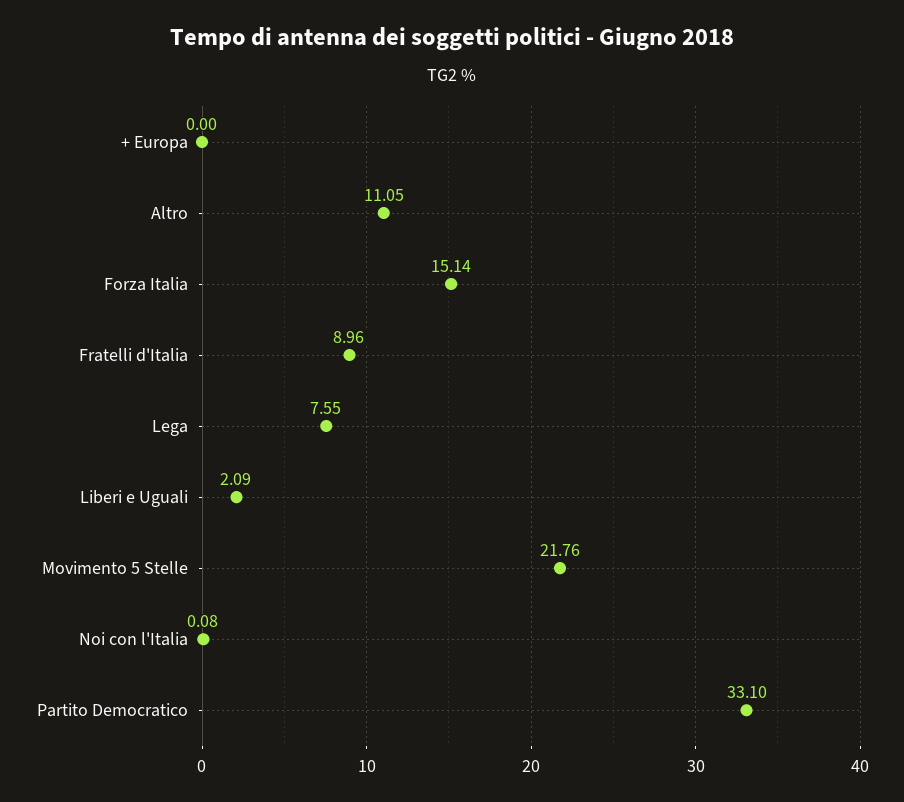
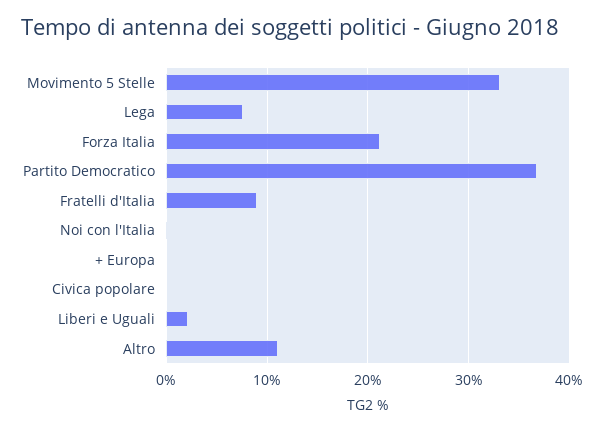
  {
    "+ Europa": 0,
    "Altro": 11.05,
-   "Forza Italia": 15.14,
+   "Forza Italia": 21,
    "Fratelli d'Italia": 8.96,
    "Lega": 7.55,
    "Liberi e Uguali": 2.09,
-   "Movimento 5 Stelle": 21.76,
+   "Movimento 5 Stelle": 33,
    "Noi con l'Italia": 0.08,
-   "Partito Democratico": 33.1
+   "Partito Democratico": 37,
+   "Civica popolare": 0
  }

